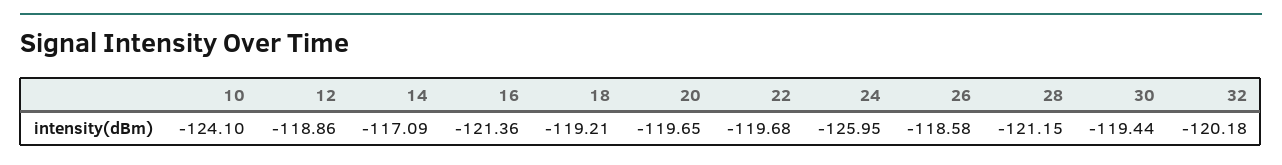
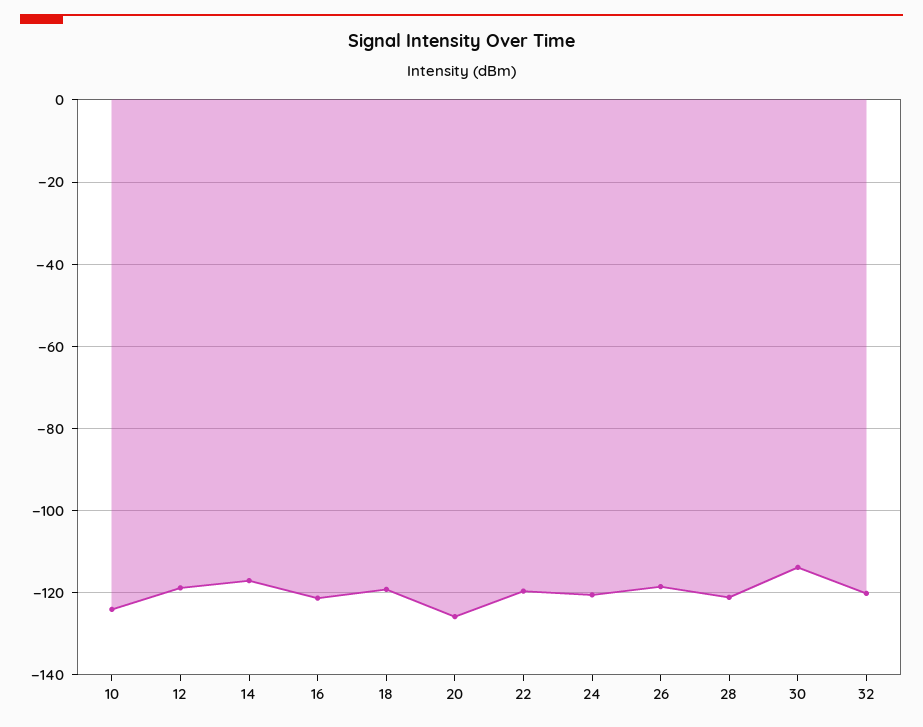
  {
    "10": -124.1,
    "12": -118.86,
    "14": -117.09,
    "16": -121.36,
    "18": -119.21,
-   "20": -119.65,
+   "20": -126,
    "22": -119.68,
-   "24": -125.95,
+   "24": -120,
    "26": -118.58,
    "28": -121.15,
-   "30": -119.44,
+   "30": -114,
    "32": -120.18
  }

